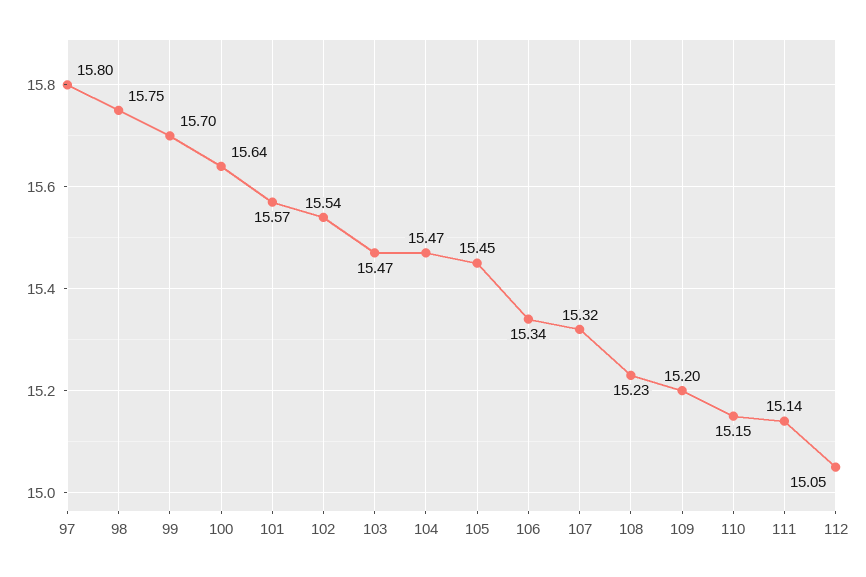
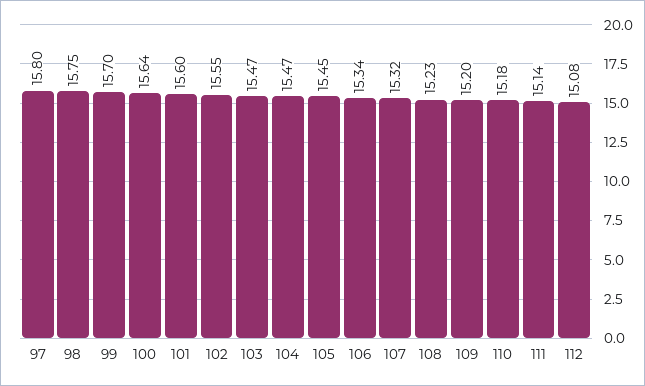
  {
    "97": 15.8,
    "98": 15.75,
    "99": 15.7,
    "100": 15.64,
-   "101": 15.57,
+   "101": 15.6,
-   "102": 15.54,
+   "102": 15.55,
    "103": 15.47,
    "104": 15.47,
    "105": 15.45,
    "106": 15.34,
    "107": 15.32,
    "108": 15.23,
    "109": 15.2,
-   "110": 15.15,
+   "110": 15.18,
    "111": 15.14,
-   "112": 15.05
+   "112": 15.08
  }

